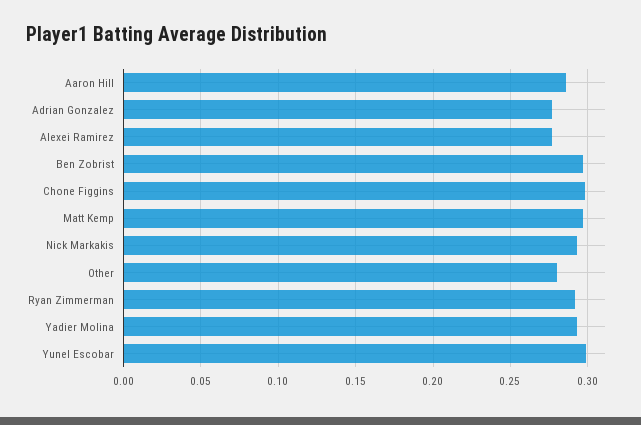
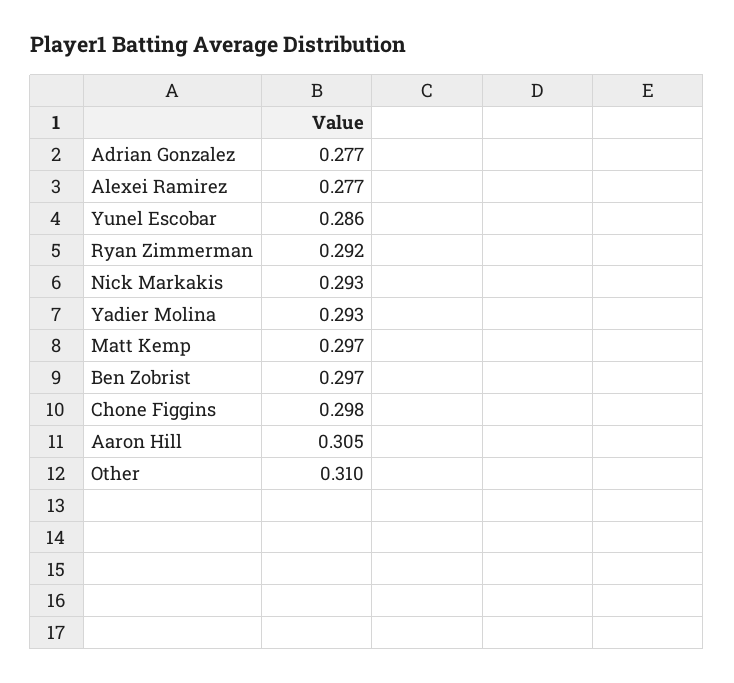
  {
-   "Aaron Hill": 0.285,
+   "Aaron Hill": 0.305,
    "Adrian Gonzalez": 0.277,
    "Alexei Ramirez": 0.277,
    "Ben Zobrist": 0.297,
    "Chone Figgins": 0.298,
    "Matt Kemp": 0.297,
    "Nick Markakis": 0.293,
-   "Other": 0.28,
+   "Other": 0.31,
    "Ryan Zimmerman": 0.292,
    "Yadier Molina": 0.293,
-   "Yunel Escobar": 0.3
+   "Yunel Escobar": 0.286
  }

